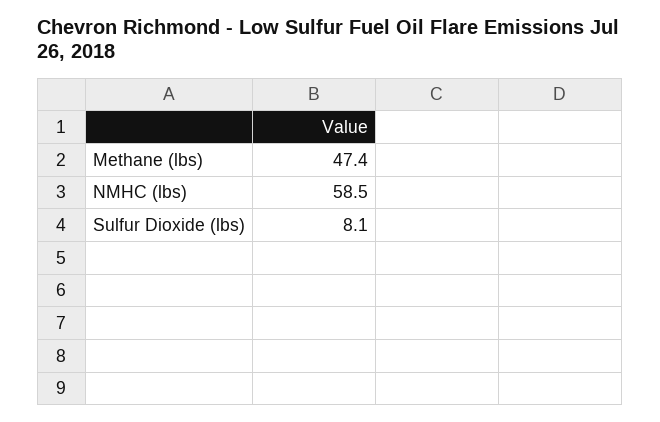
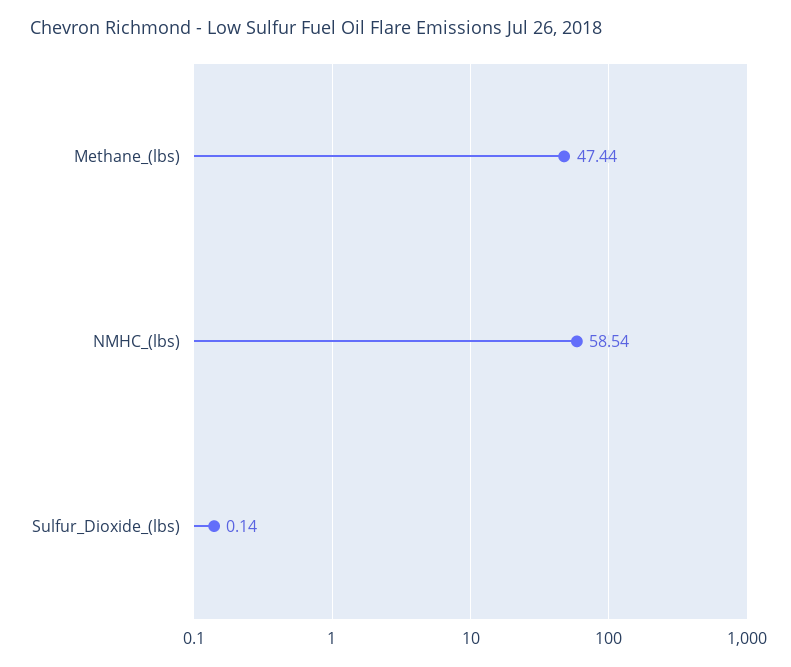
  {
    "Methane (lbs)": 47.44,
    "NMHC (lbs)": 58.54,
-   "Sulfur Dioxide (lbs)": 8.1
+   "Sulfur Dioxide (lbs)": 0.14
  }

